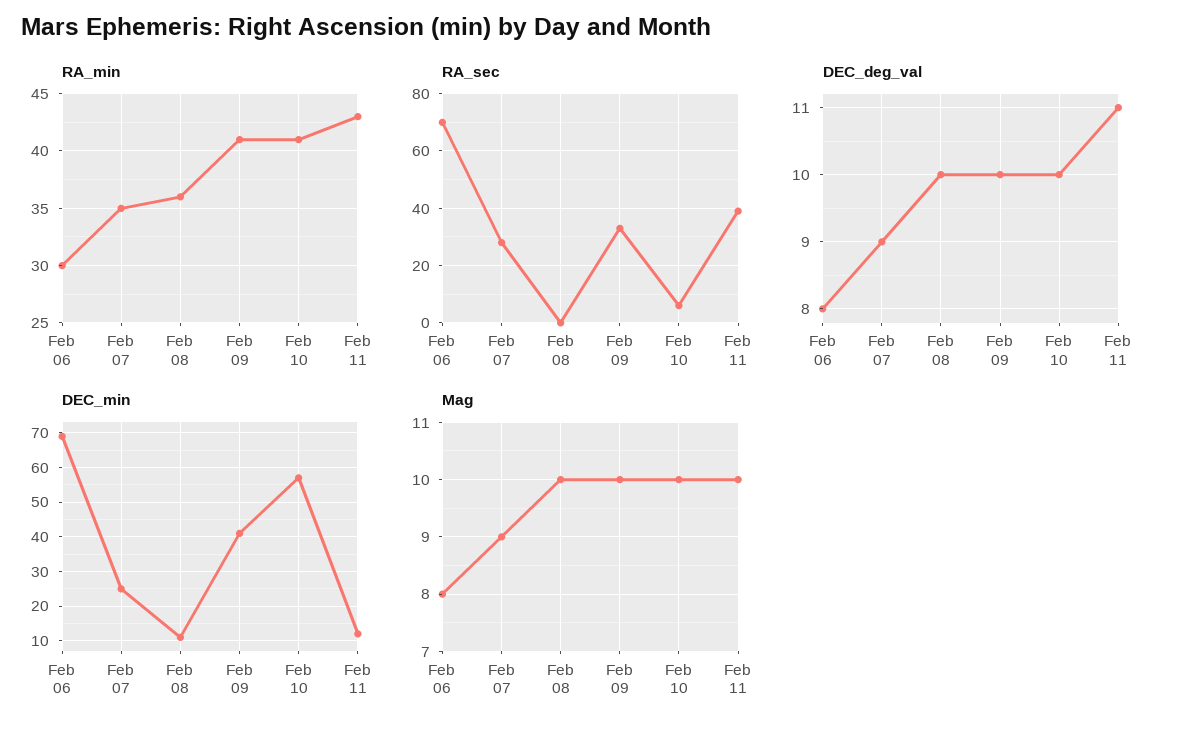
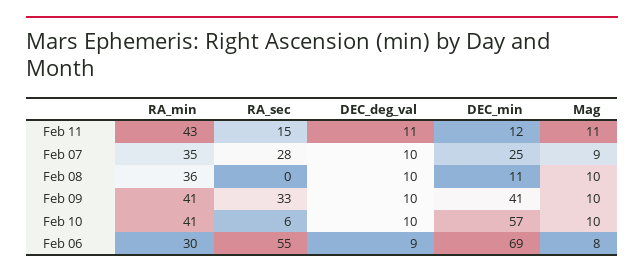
  {
    "RA_min": {
      "Feb 06": 30,
      "Feb 07": 35,
      "Feb 08": 36,
      "Feb 09": 41,
      "Feb 10": 41,
      "Feb 11": 43
    },
    "RA_sec": {
-     "Feb 06": 70,
+     "Feb 06": 55,
      "Feb 07": 28,
      "Feb 08": 0,
      "Feb 09": 33,
      "Feb 10": 6,
-     "Feb 11": 40
+     "Feb 11": 15
    },
    "DEC_deg_val": {
-     "Feb 06": 8,
+     "Feb 06": 9,
-     "Feb 07": 9,
+     "Feb 07": 10,
      "Feb 08": 10,
      "Feb 09": 10,
      "Feb 10": 10,
      "Feb 11": 11
    },
    "DEC_min": {
      "Feb 06": 69,
      "Feb 07": 25,
      "Feb 08": 11,
      "Feb 09": 41,
      "Feb 10": 57,
      "Feb 11": 12
    },
    "Mag": {
      "Feb 06": 8,
      "Feb 07": 9,
      "Feb 08": 10,
      "Feb 09": 10,
      "Feb 10": 10,
-     "Feb 11": 10
+     "Feb 11": 11
    }
  }

